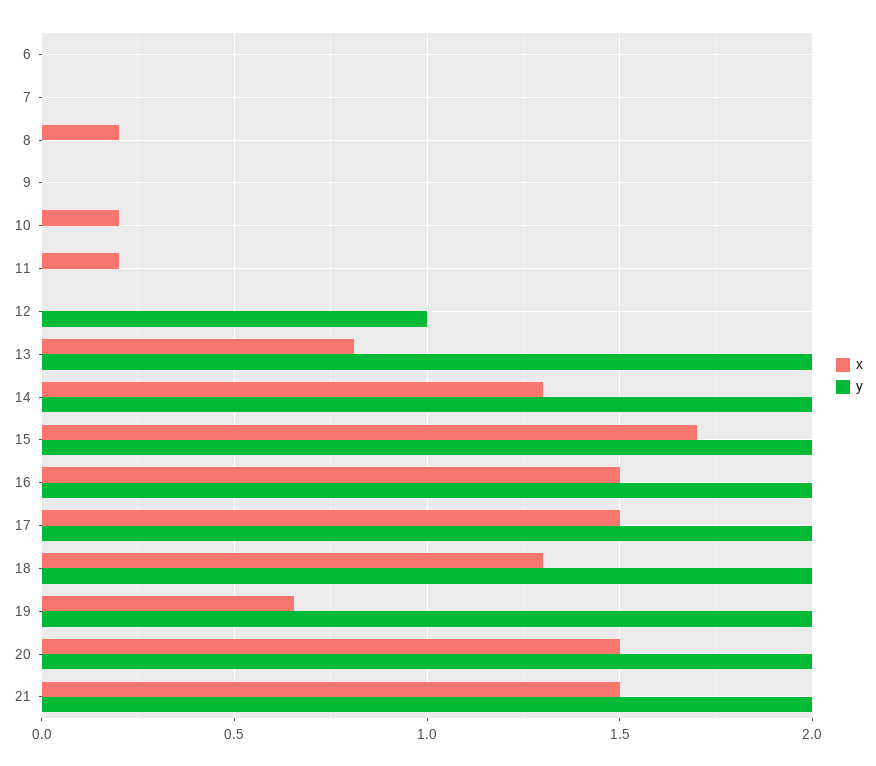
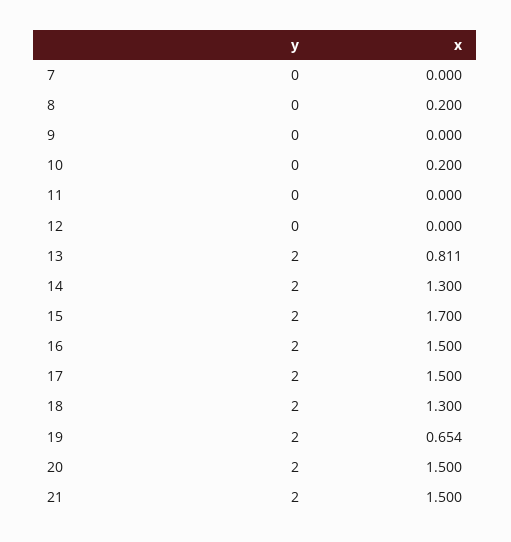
  {
    "x": {
-     "6": 0,
      "7": 0,
      "8": 0.2,
      "9": 0,
      "10": 0.2,
-     "11": 0.2,
+     "11": 0,
      "12": 0,
      "13": 0.811,
      "14": 1.3,
      "15": 1.7,
      "16": 1.5,
      "17": 1.5,
      "18": 1.3,
      "19": 0.654,
      "20": 1.5,
      "21": 1.5
    },
    "y": {
-     "6": 0,
      "7": 0,
      "8": 0,
      "9": 0,
      "10": 0,
      "11": 0,
-     "12": 1,
+     "12": 0,
      "13": 2,
      "14": 2,
      "15": 2,
      "16": 2,
      "17": 2,
      "18": 2,
      "19": 2,
      "20": 2,
      "21": 2
    }
  }

